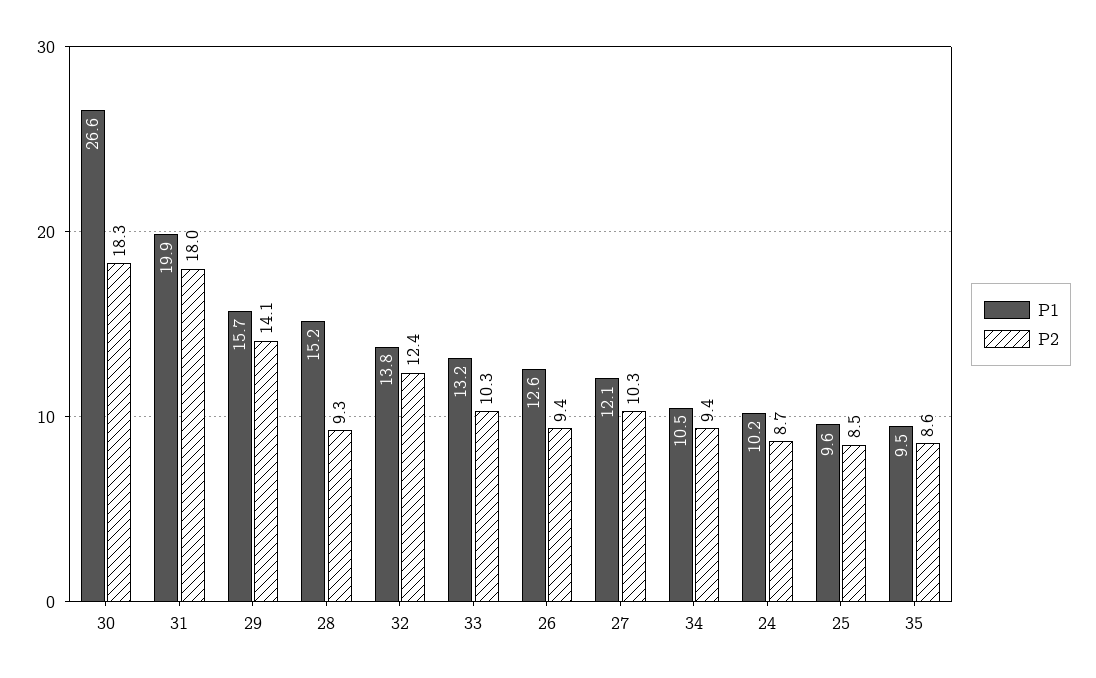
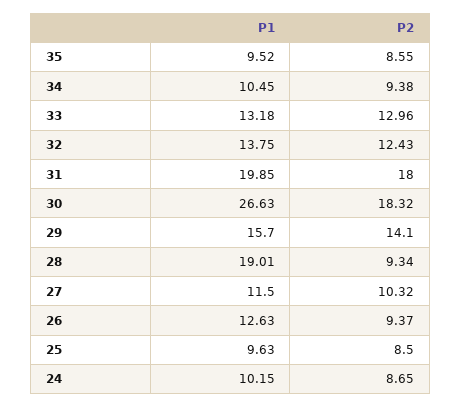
  {
    "P1": {
      "30": 26.63,
      "31": 19.85,
      "29": 15.7,
-     "28": 15.2,
+     "28": 19.01,
      "32": 13.75,
      "33": 13.18,
      "26": 12.63,
-     "27": 12.1,
+     "27": 11.5,
      "34": 10.45,
      "24": 10.15,
      "25": 9.63,
      "35": 9.52
    },
    "P2": {
      "30": 18.32,
      "31": 18,
      "29": 14.1,
      "28": 9.34,
      "32": 12.43,
-     "33": 10.3,
+     "33": 12.96,
      "26": 9.37,
      "27": 10.32,
      "34": 9.38,
      "24": 8.65,
      "25": 8.5,
      "35": 8.55
    }
  }

